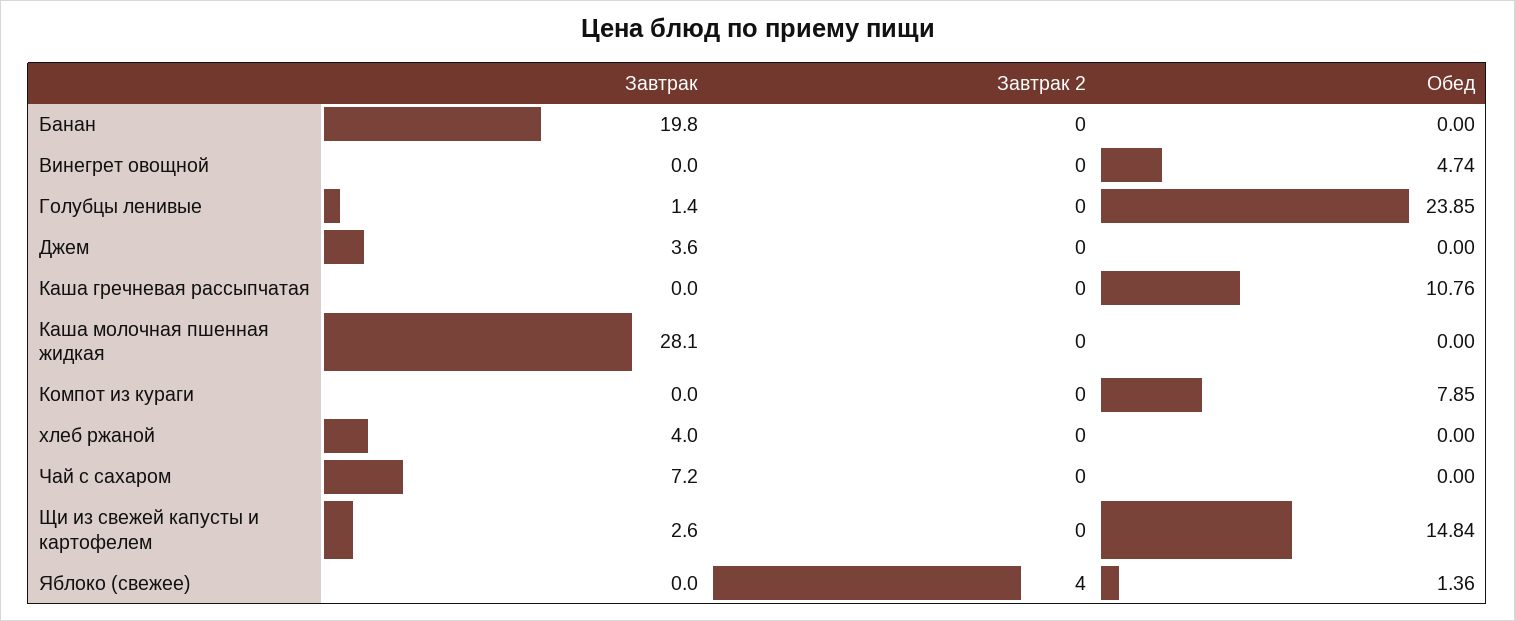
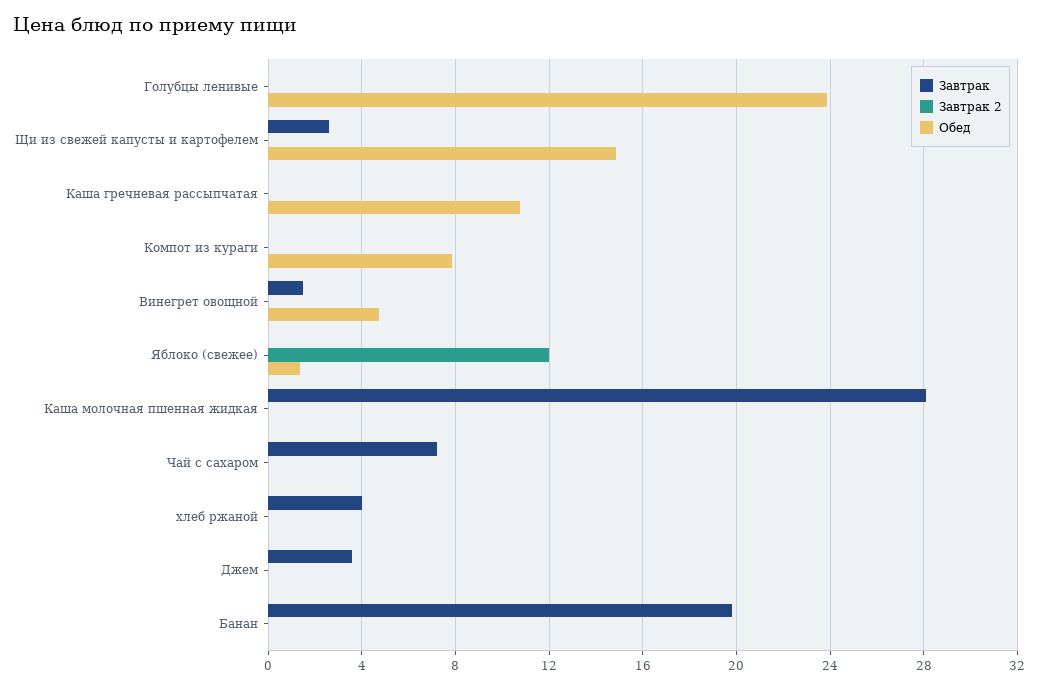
  {
    "Завтрак": {
      "Банан": 19.8,
-     "Винегрет овощной": 0,
+     "Винегрет овощной": 1.5,
-     "Голубцы ленивые": 1.4,
+     "Голубцы ленивые": 0,
      "Джем": 3.6,
      "Каша гречневая рассыпчатая": 0,
      "Каша молочная пшенная жидкая": 28.1,
      "Компот из кураги": 0,
      "хлеб ржаной": 4,
      "Чай с сахаром": 7.2,
      "Щи из свежей капусты и картофелем": 2.6,
      "Яблоко (свежее)": 0
    },
    "Завтрак 2": {
      "Банан": 0,
      "Винегрет овощной": 0,
      "Голубцы ленивые": 0,
      "Джем": 0,
      "Каша гречневая рассыпчатая": 0,
      "Каша молочная пшенная жидкая": 0,
      "Компот из кураги": 0,
      "хлеб ржаной": 0,
      "Чай с сахаром": 0,
      "Щи из свежей капусты и картофелем": 0,
-     "Яблоко (свежее)": 4
+     "Яблоко (свежее)": 12
    },
    "Обед": {
      "Банан": 0,
      "Винегрет овощной": 4.74,
      "Голубцы ленивые": 23.85,
      "Джем": 0,
      "Каша гречневая рассыпчатая": 10.76,
      "Каша молочная пшенная жидкая": 0,
      "Компот из кураги": 7.85,
      "хлеб ржаной": 0,
      "Чай с сахаром": 0,
      "Щи из свежей капусты и картофелем": 14.84,
      "Яблоко (свежее)": 1.36
    }
  }

